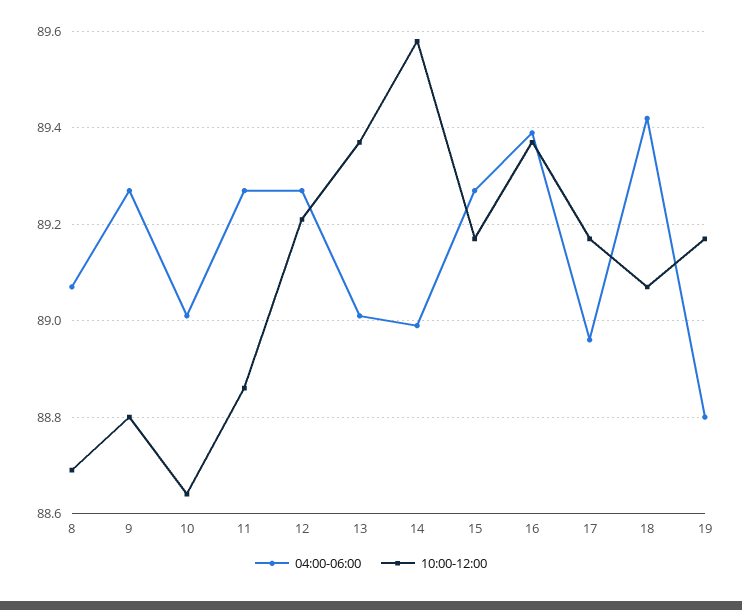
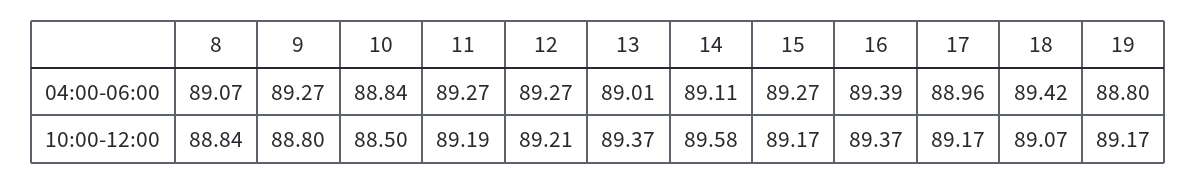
  {
    "04:00-06:00": {
      "8": 89.07,
      "9": 89.27,
-     "10": 89,
+     "10": 88.84,
      "11": 89.27,
      "12": 89.27,
      "13": 89.01,
-     "14": 89,
+     "14": 89.11,
      "15": 89.27,
      "16": 89.39,
      "17": 88.96,
      "18": 89.42,
      "19": 88.8
    },
    "10:00-12:00": {
-     "8": 88.7,
+     "8": 88.84,
      "9": 88.8,
-     "10": 88.65,
+     "10": 88.5,
-     "11": 88.85,
+     "11": 89.19,
      "12": 89.21,
      "13": 89.37,
      "14": 89.58,
      "15": 89.17,
      "16": 89.37,
      "17": 89.17,
      "18": 89.07,
      "19": 89.17
    }
  }

